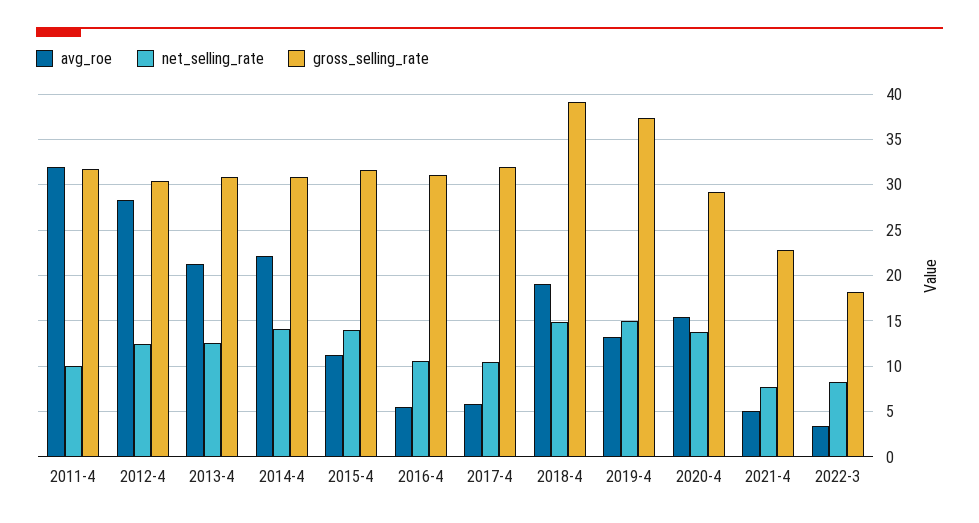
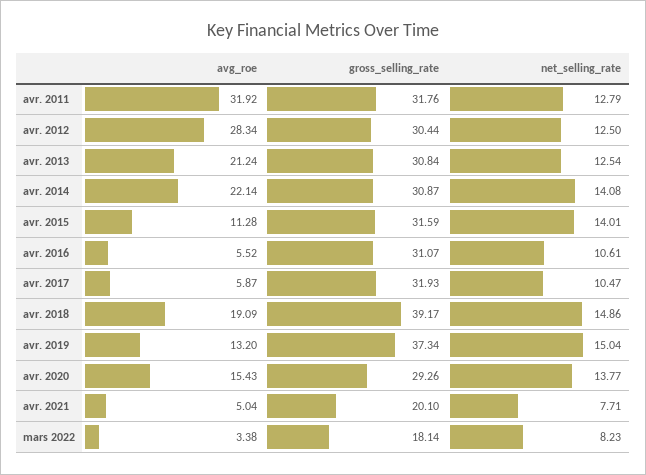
  {
    "avg_roe": {
      "2011-4": 31.92,
      "2012-4": 28.34,
      "2013-4": 21.24,
      "2014-4": 22.14,
      "2015-4": 11.28,
      "2016-4": 5.52,
      "2017-4": 5.87,
      "2018-4": 19.09,
      "2019-4": 13.2,
      "2020-4": 15.43,
      "2021-4": 5.04,
      "2022-3": 3.38
    },
    "net_selling_rate": {
-     "2011-4": 10,
+     "2011-4": 12.79,
      "2012-4": 12.5,
      "2013-4": 12.54,
      "2014-4": 14.08,
      "2015-4": 14.01,
      "2016-4": 10.61,
      "2017-4": 10.47,
      "2018-4": 14.86,
      "2019-4": 15.04,
      "2020-4": 13.77,
      "2021-4": 7.71,
      "2022-3": 8.23
    },
    "gross_selling_rate": {
      "2011-4": 31.76,
      "2012-4": 30.44,
      "2013-4": 30.84,
      "2014-4": 30.87,
      "2015-4": 31.59,
      "2016-4": 31.07,
      "2017-4": 31.93,
      "2018-4": 39.17,
      "2019-4": 37.34,
      "2020-4": 29.26,
-     "2021-4": 23,
+     "2021-4": 20.1,
      "2022-3": 18.14
    }
  }

